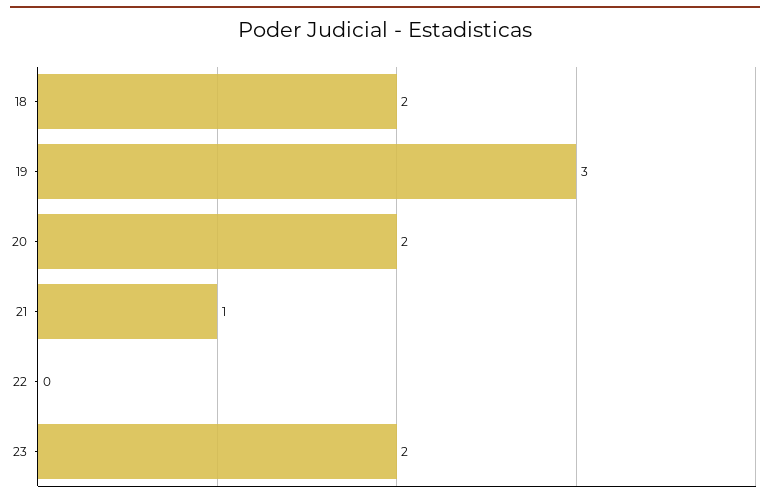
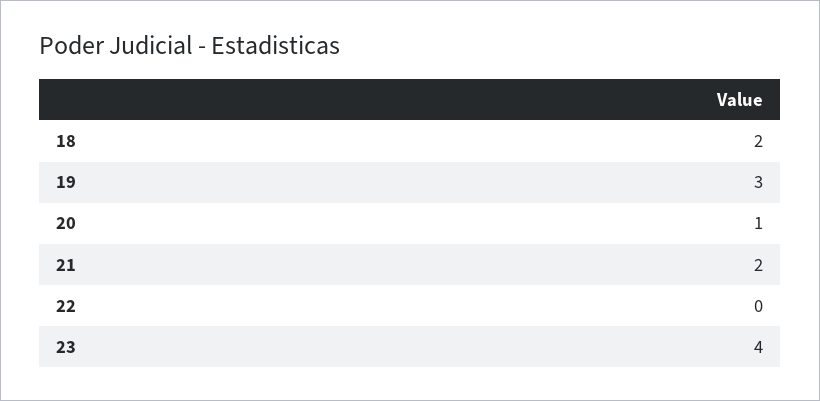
  {
    "18": 2,
    "19": 3,
-   "20": 2,
+   "20": 1,
-   "21": 1,
+   "21": 2,
    "22": 0,
-   "23": 2
+   "23": 4
  }

